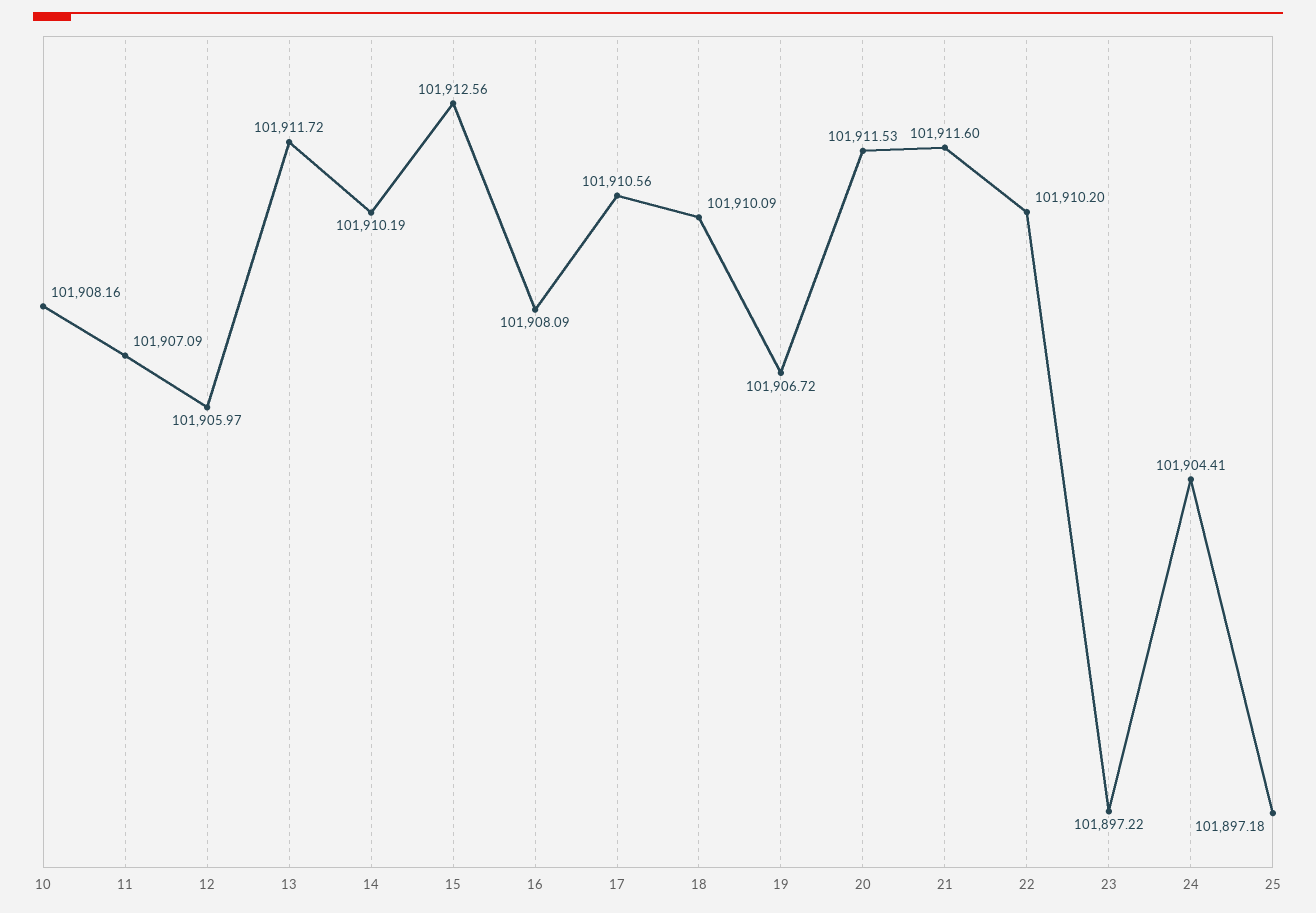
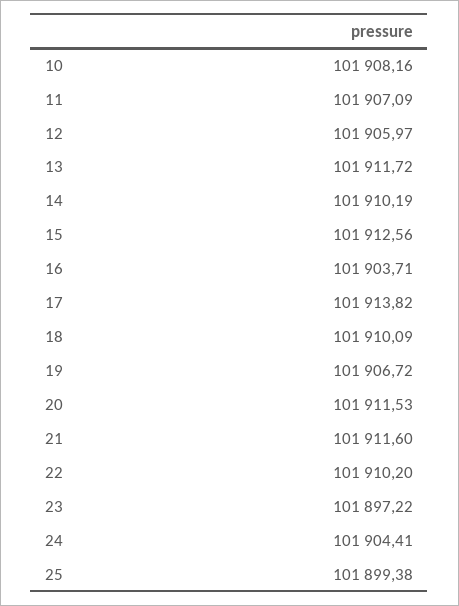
  {
    "10": 101908.16,
    "11": 101907.09,
    "12": 101905.97,
    "13": 101911.72,
    "14": 101910.19,
    "15": 101912.56,
-   "16": 101908.09,
+   "16": 101903.71,
-   "17": 101910.56,
+   "17": 101913.82,
    "18": 101910.09,
    "19": 101906.72,
    "20": 101911.53,
    "21": 101911.6,
    "22": 101910.2,
    "23": 101897.22,
    "24": 101904.41,
-   "25": 101897.18
+   "25": 101899.38
  }

